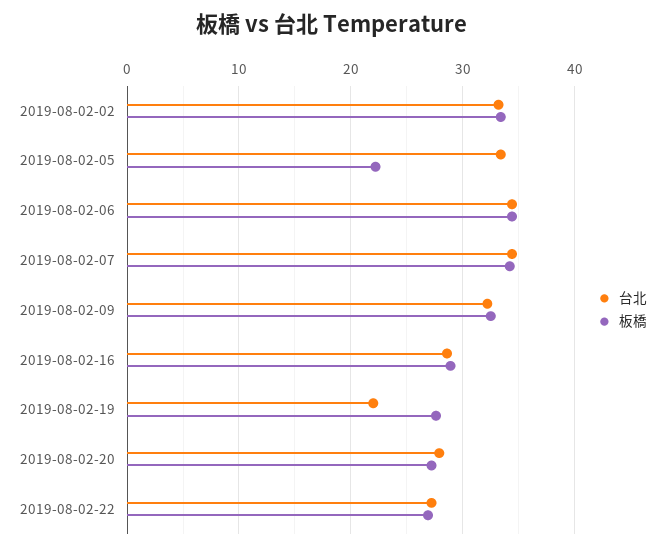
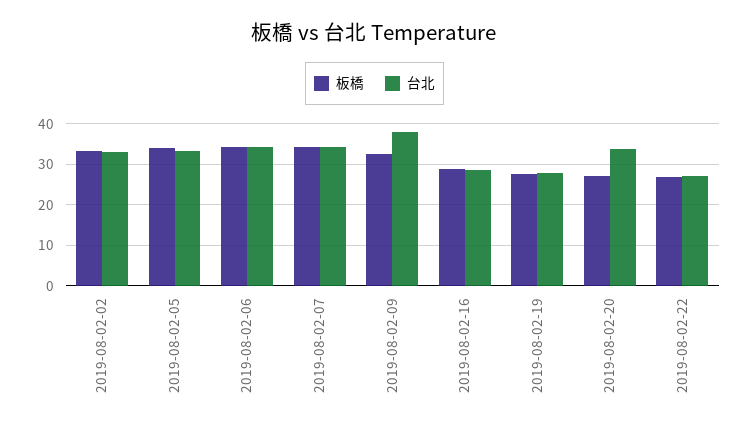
  {
    "台北": {
      "2019-08-02-02": 33,
      "2019-08-02-05": 33,
      "2019-08-02-06": 34,
      "2019-08-02-07": 34,
-     "2019-08-02-09": 32,
+     "2019-08-02-09": 38,
      "2019-08-02-16": 29,
-     "2019-08-02-19": 22,
+     "2019-08-02-19": 28,
-     "2019-08-02-20": 28,
+     "2019-08-02-20": 34,
      "2019-08-02-22": 27
    },
    "板橋": {
      "2019-08-02-02": 33,
-     "2019-08-02-05": 22,
+     "2019-08-02-05": 34,
      "2019-08-02-06": 34,
      "2019-08-02-07": 34,
      "2019-08-02-09": 33,
      "2019-08-02-16": 29,
      "2019-08-02-19": 28,
      "2019-08-02-20": 27,
      "2019-08-02-22": 27
    }
  }

